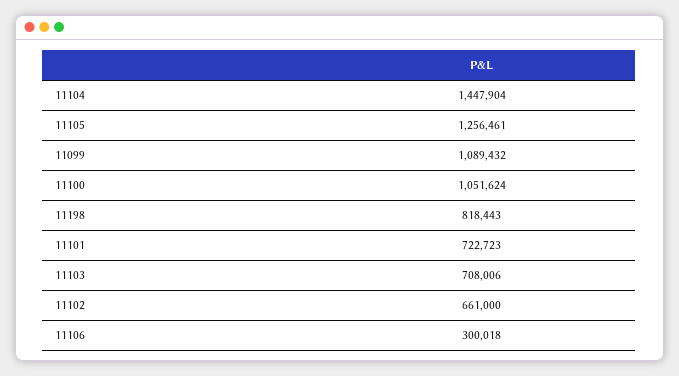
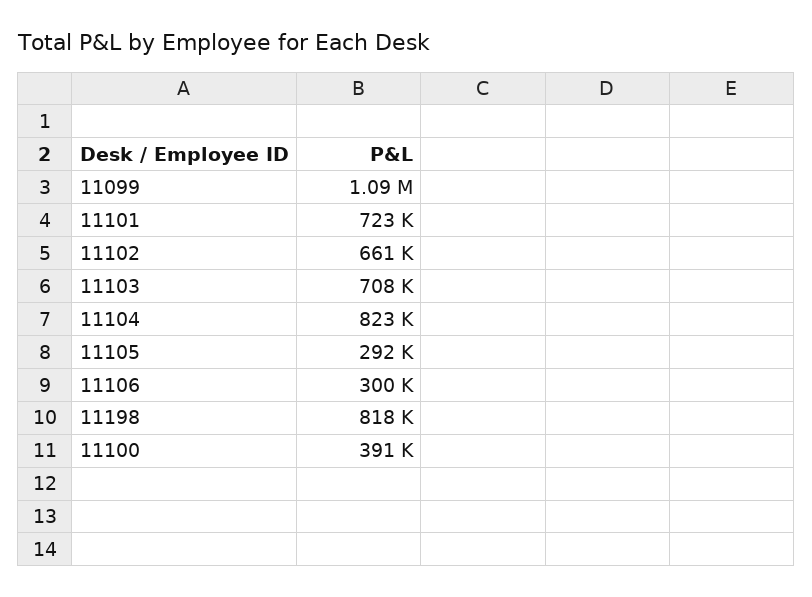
  {
-   "11104": 1447904,
+   "11104": 823000,
-   "11105": 1256461,
+   "11105": 292000,
    "11099": 1089432,
-   "11100": 1051624,
+   "11100": 391000,
    "11198": 818443,
    "11101": 722723,
    "11103": 708006,
    "11102": 661000,
    "11106": 300018
  }

